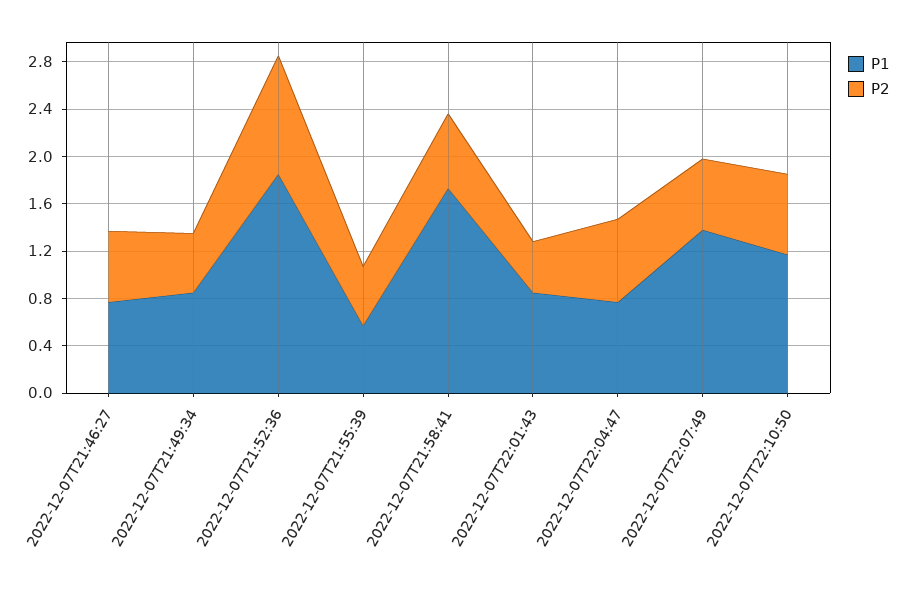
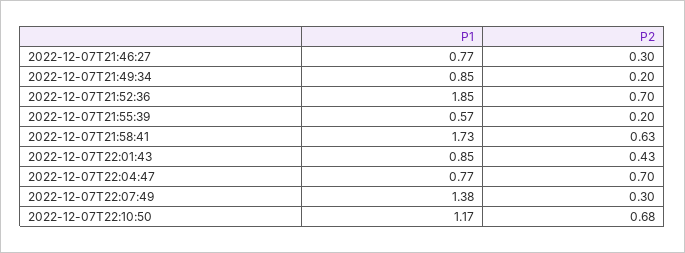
  {
    "P1": {
      "2022-12-07T21:46:27": 0.77,
      "2022-12-07T21:49:34": 0.85,
      "2022-12-07T21:52:36": 1.85,
      "2022-12-07T21:55:39": 0.57,
      "2022-12-07T21:58:41": 1.73,
      "2022-12-07T22:01:43": 0.85,
      "2022-12-07T22:04:47": 0.77,
      "2022-12-07T22:07:49": 1.38,
      "2022-12-07T22:10:50": 1.17
    },
    "P2": {
-     "2022-12-07T21:46:27": 0.6,
+     "2022-12-07T21:46:27": 0.3,
-     "2022-12-07T21:49:34": 0.5,
+     "2022-12-07T21:49:34": 0.2,
-     "2022-12-07T21:52:36": 1,
+     "2022-12-07T21:52:36": 0.7,
-     "2022-12-07T21:55:39": 0.5,
+     "2022-12-07T21:55:39": 0.2,
      "2022-12-07T21:58:41": 0.63,
      "2022-12-07T22:01:43": 0.43,
      "2022-12-07T22:04:47": 0.7,
-     "2022-12-07T22:07:49": 0.6,
+     "2022-12-07T22:07:49": 0.3,
      "2022-12-07T22:10:50": 0.68
    }
  }

